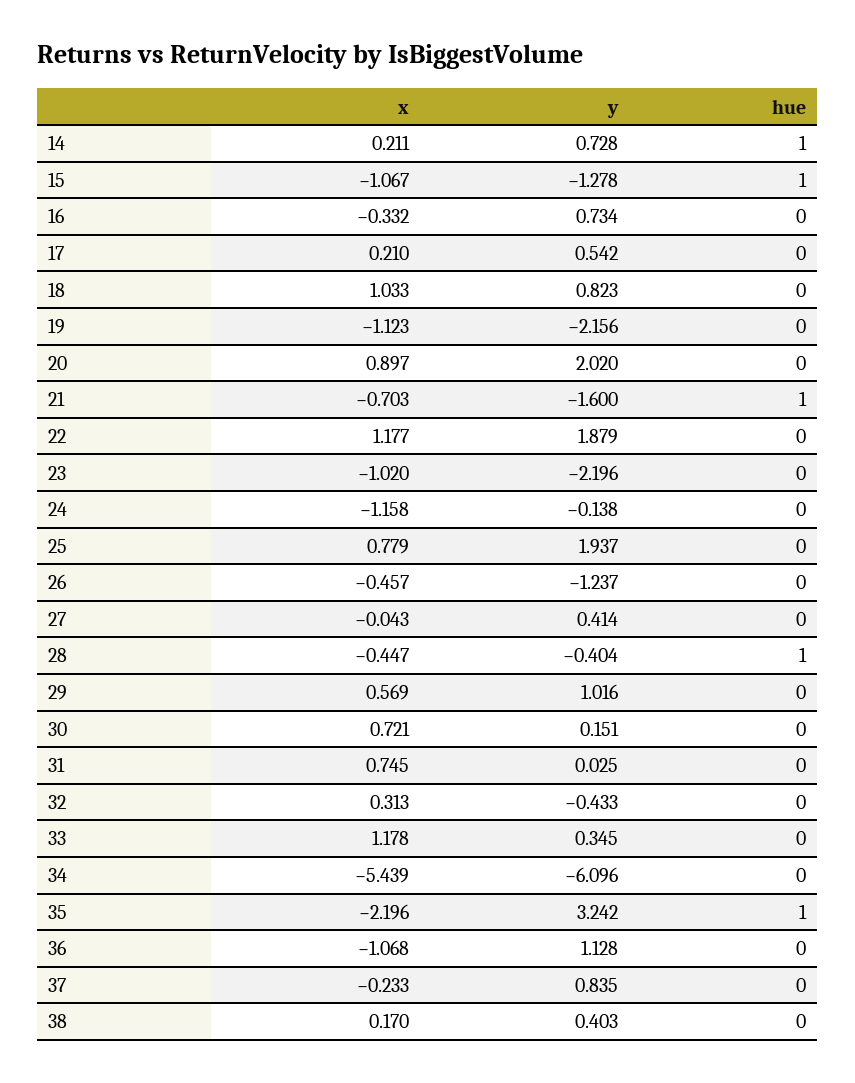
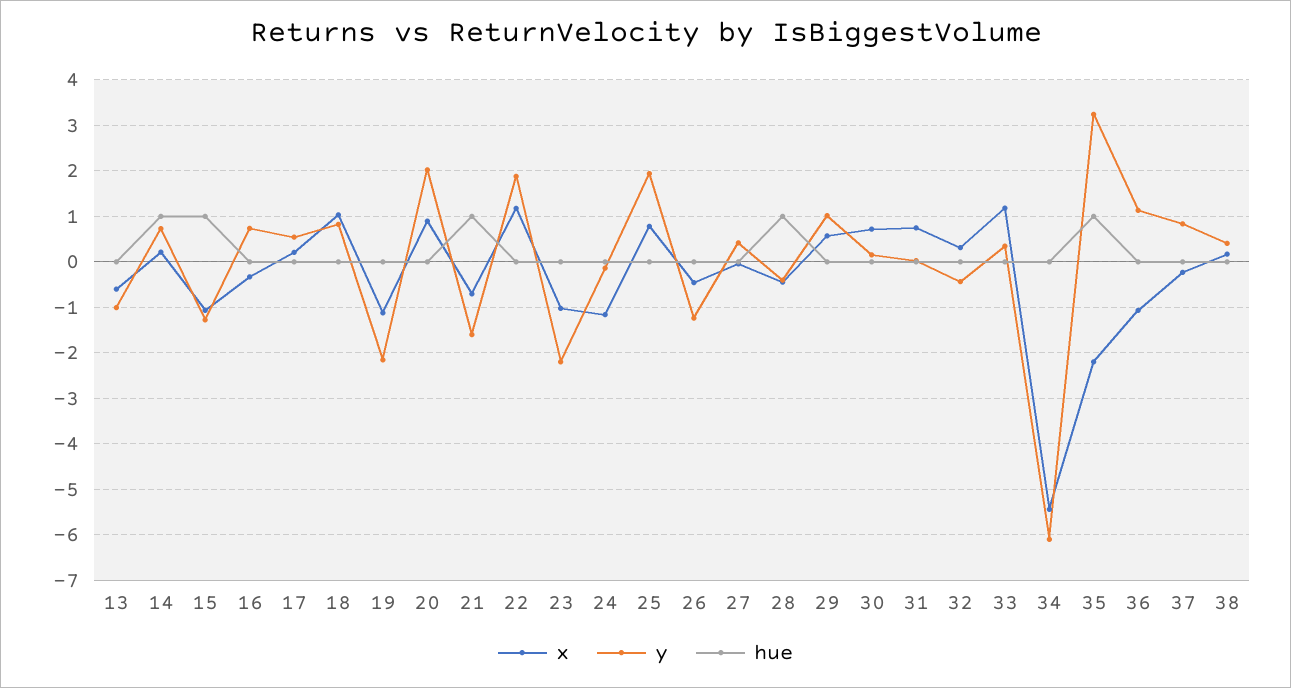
  {
    "x": {
      "14": 0.211,
      "15": -1.067,
      "16": -0.332,
      "17": 0.21,
      "18": 1.033,
      "19": -1.123,
      "20": 0.897,
      "21": -0.703,
      "22": 1.177,
      "23": -1.02,
      "24": -1.158,
      "25": 0.779,
      "26": -0.457,
      "27": -0.043,
      "28": -0.447,
      "29": 0.569,
      "30": 0.721,
      "31": 0.745,
      "32": 0.313,
      "33": 1.178,
      "34": -5.439,
      "35": -2.196,
      "36": -1.068,
      "37": -0.233,
-     "38": 0.17
+     "38": 0.17,
+     "13": -0.6
    },
    "y": {
      "14": 0.728,
      "15": -1.278,
      "16": 0.734,
      "17": 0.542,
      "18": 0.823,
      "19": -2.156,
      "20": 2.02,
      "21": -1.6,
      "22": 1.879,
      "23": -2.196,
      "24": -0.138,
      "25": 1.937,
      "26": -1.237,
      "27": 0.414,
      "28": -0.404,
      "29": 1.016,
      "30": 0.151,
      "31": 0.025,
      "32": -0.433,
      "33": 0.345,
      "34": -6.096,
      "35": 3.242,
      "36": 1.128,
      "37": 0.835,
-     "38": 0.403
+     "38": 0.403,
+     "13": -1
    },
    "hue": {
      "14": 1,
      "15": 1,
      "16": 0,
      "17": 0,
      "18": 0,
      "19": 0,
      "20": 0,
      "21": 1,
      "22": 0,
      "23": 0,
      "24": 0,
      "25": 0,
      "26": 0,
      "27": 0,
      "28": 1,
      "29": 0,
      "30": 0,
      "31": 0,
      "32": 0,
      "33": 0,
      "34": 0,
      "35": 1,
      "36": 0,
      "37": 0,
-     "38": 0
+     "38": 0,
+     "13": 0
    }
  }

